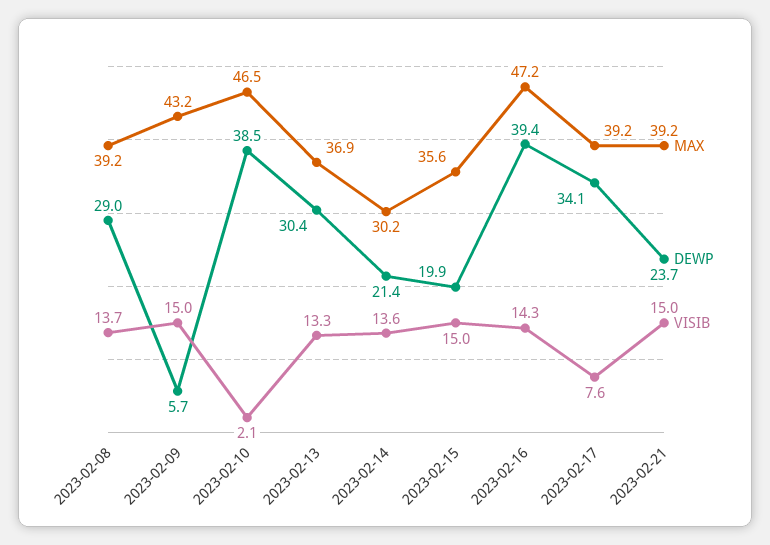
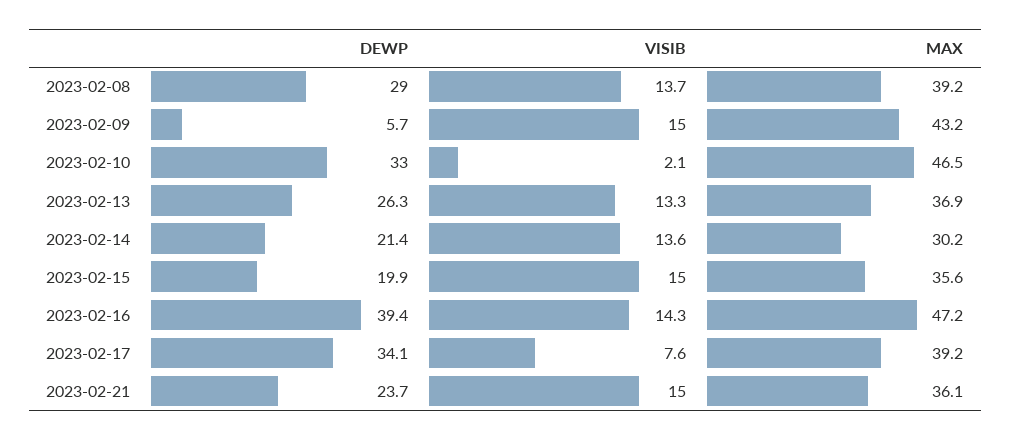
  {
    "MAX": {
      "2023-02-08": 39.2,
      "2023-02-09": 43.2,
      "2023-02-10": 46.5,
      "2023-02-13": 36.9,
      "2023-02-14": 30.2,
      "2023-02-15": 35.6,
      "2023-02-16": 47.2,
      "2023-02-17": 39.2,
-     "2023-02-21": 39.2
+     "2023-02-21": 36.1
    },
    "DEWP": {
      "2023-02-08": 29,
      "2023-02-09": 5.7,
-     "2023-02-10": 38.5,
+     "2023-02-10": 33,
-     "2023-02-13": 30.4,
+     "2023-02-13": 26.3,
      "2023-02-14": 21.4,
      "2023-02-15": 19.9,
      "2023-02-16": 39.4,
      "2023-02-17": 34.1,
      "2023-02-21": 23.7
    },
    "VISIB": {
      "2023-02-08": 13.7,
      "2023-02-09": 15,
      "2023-02-10": 2.1,
      "2023-02-13": 13.3,
      "2023-02-14": 13.6,
      "2023-02-15": 15,
      "2023-02-16": 14.3,
      "2023-02-17": 7.6,
      "2023-02-21": 15
    }
  }

